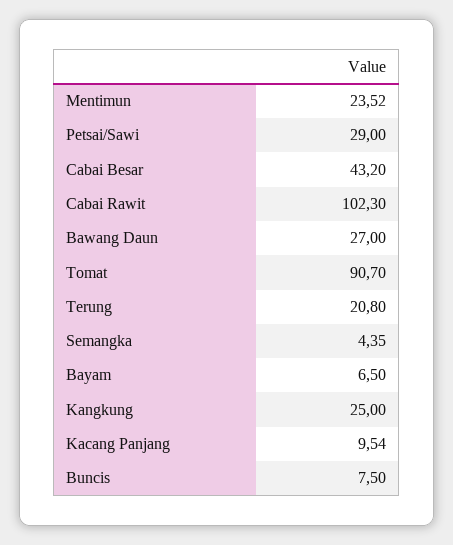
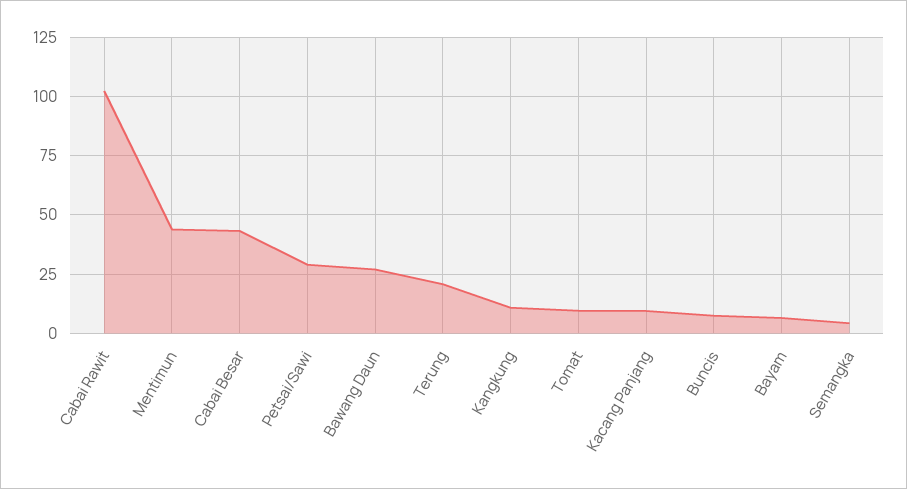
  {
-   "Mentimun": 23.52,
+   "Mentimun": 45,
    "Petsai/Sawi": 29,
    "Cabai Besar": 43.2,
    "Cabai Rawit": 102.3,
    "Bawang Daun": 27,
-   "Tomat": 90.7,
+   "Tomat": 10,
    "Terung": 20.8,
    "Semangka": 4.35,
    "Bayam": 6.5,
-   "Kangkung": 25,
+   "Kangkung": 10,
    "Kacang Panjang": 9.54,
    "Buncis": 7.5
  }

